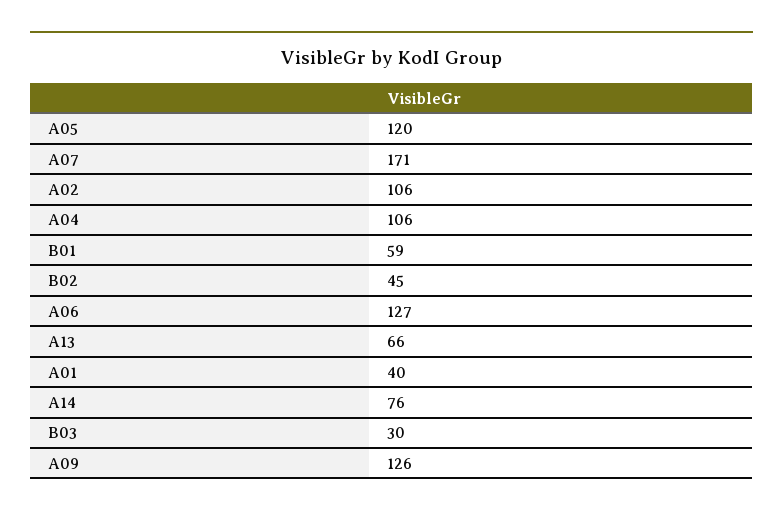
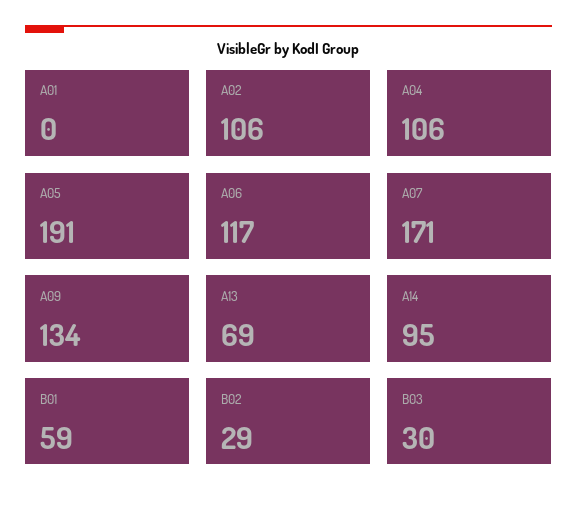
  {
-   "A05": 120,
+   "A05": 191,
    "A07": 171,
    "A02": 106,
    "A04": 106,
    "B01": 59,
-   "B02": 45,
+   "B02": 29,
-   "A06": 127,
+   "A06": 117,
-   "A13": 66,
+   "A13": 69,
-   "A01": 40,
+   "A01": 0,
-   "A14": 76,
+   "A14": 95,
    "B03": 30,
-   "A09": 126
+   "A09": 134
  }

